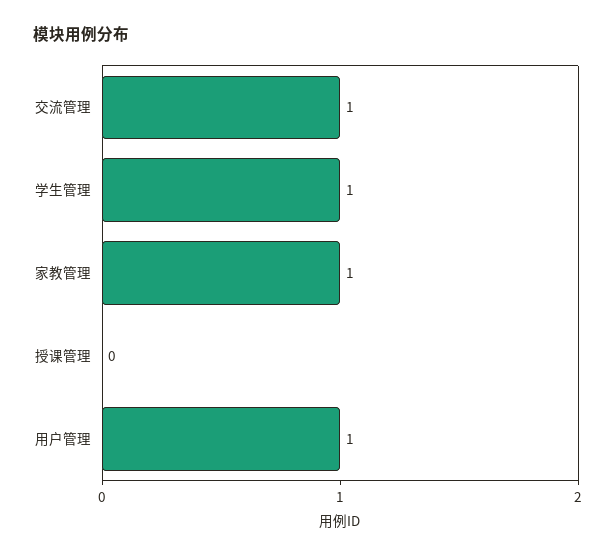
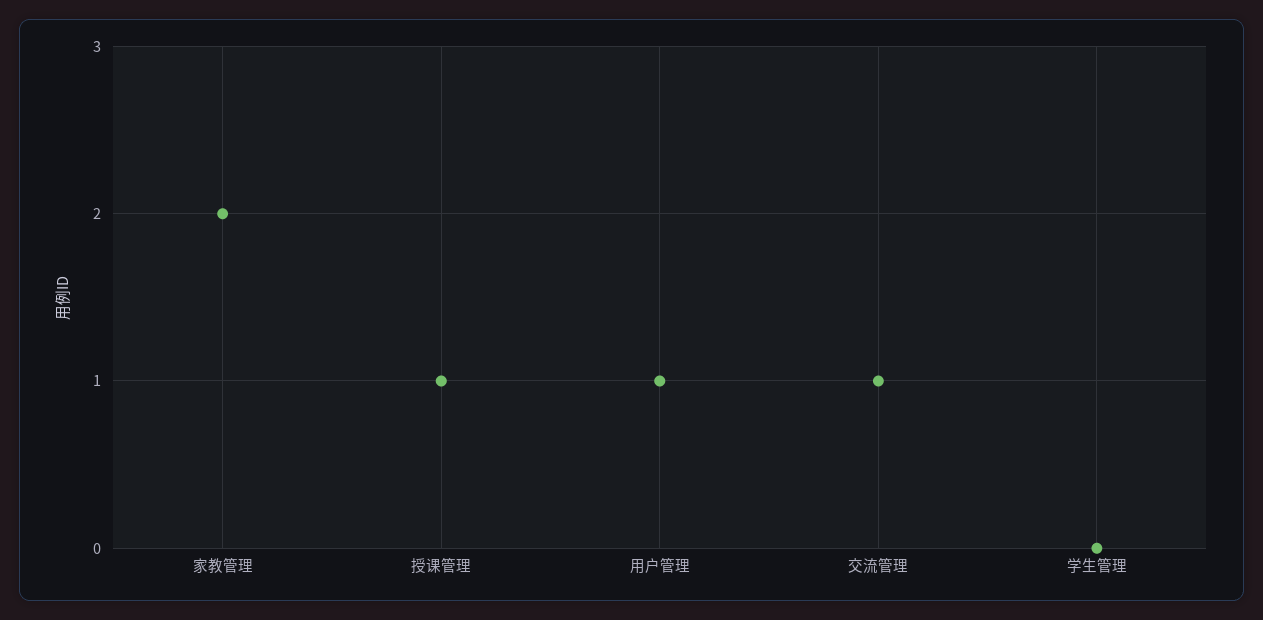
  {
    "交流管理": 1,
-   "学生管理": 1,
+   "学生管理": 0,
-   "家教管理": 1,
+   "家教管理": 2,
-   "授课管理": 0,
+   "授课管理": 1,
    "用户管理": 1
  }

